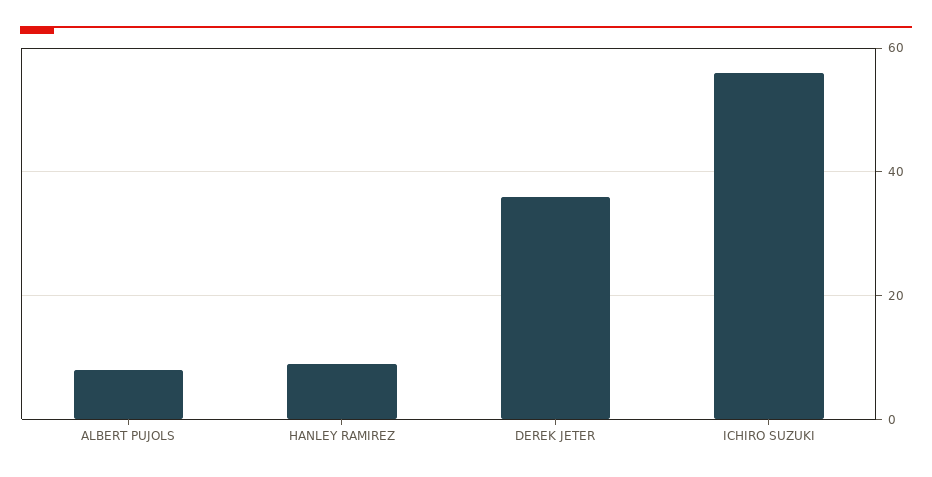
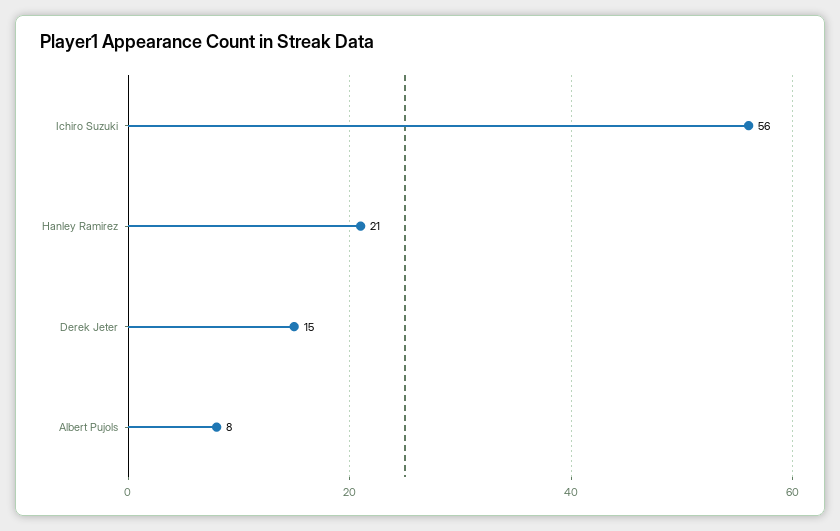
  {
    "ALBERT PUJOLS": 8,
-   "HANLEY RAMIREZ": 10,
+   "HANLEY RAMIREZ": 21,
-   "DEREK JETER": 35,
+   "DEREK JETER": 15,
    "ICHIRO SUZUKI": 56
  }

